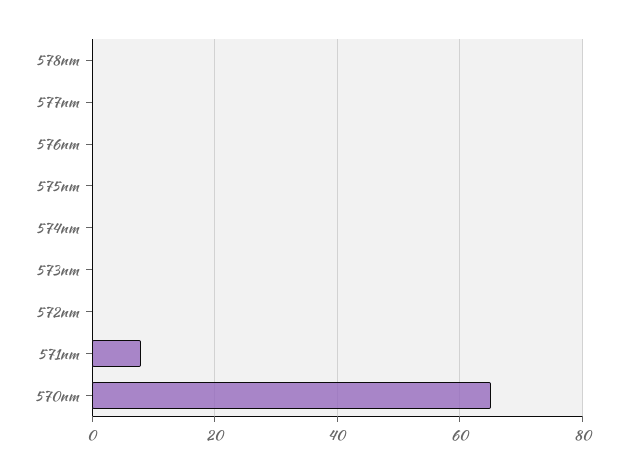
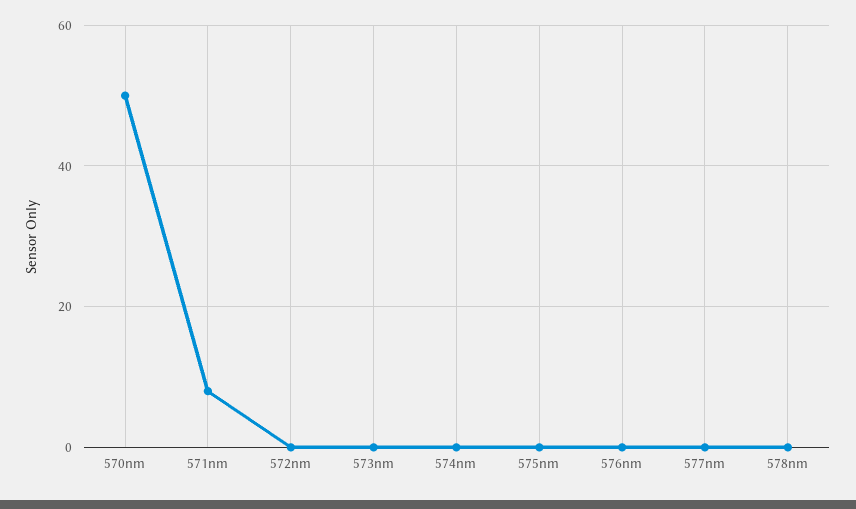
  {
    "578nm": 0,
    "577nm": 0,
    "576nm": 0,
    "575nm": 0,
    "574nm": 0,
    "573nm": 0,
    "572nm": 0,
    "571nm": 10,
-   "570nm": 65
+   "570nm": 50
  }

